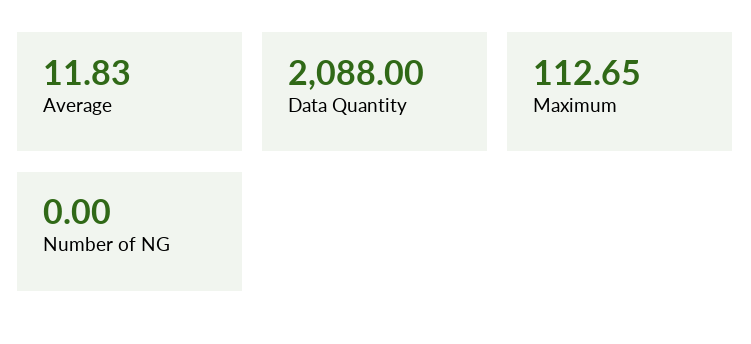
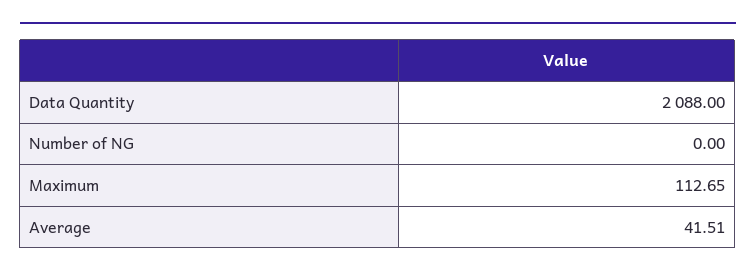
  {
-   "Average": 11.83,
+   "Average": 41.51,
    "Data Quantity": 2088,
    "Maximum": 112.65,
    "Number of NG": 0
  }

